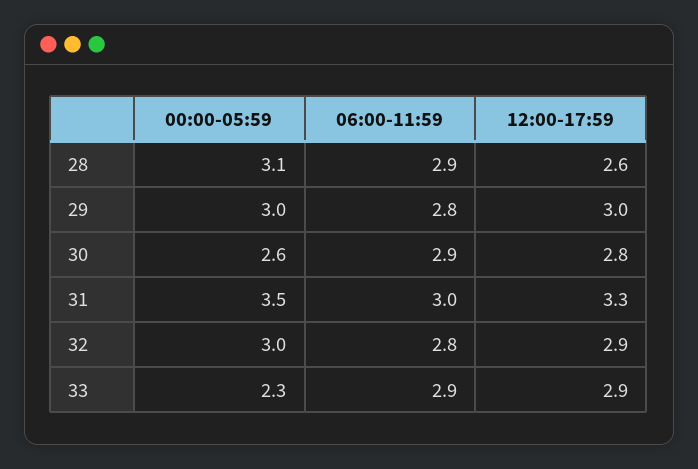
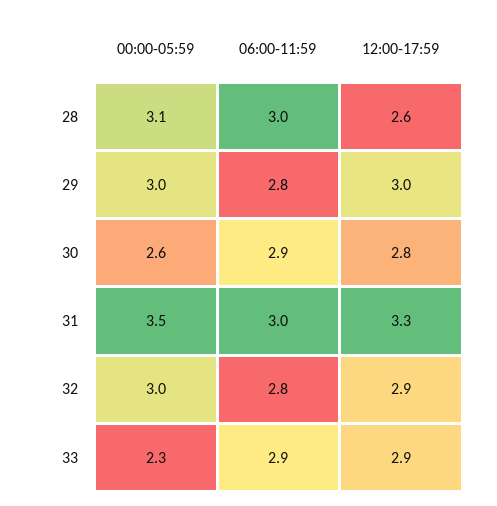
  {
    "00:00-05:59": {
      "28": 3.1,
      "29": 3,
      "30": 2.6,
      "31": 3.5,
      "32": 3,
      "33": 2.3
    },
    "06:00-11:59": {
-     "28": 2.9,
+     "28": 3,
      "29": 2.8,
      "30": 2.9,
      "31": 3,
      "32": 2.8,
      "33": 2.9
    },
    "12:00-17:59": {
      "28": 2.6,
      "29": 3,
      "30": 2.8,
      "31": 3.3,
      "32": 2.9,
      "33": 2.9
    }
  }

